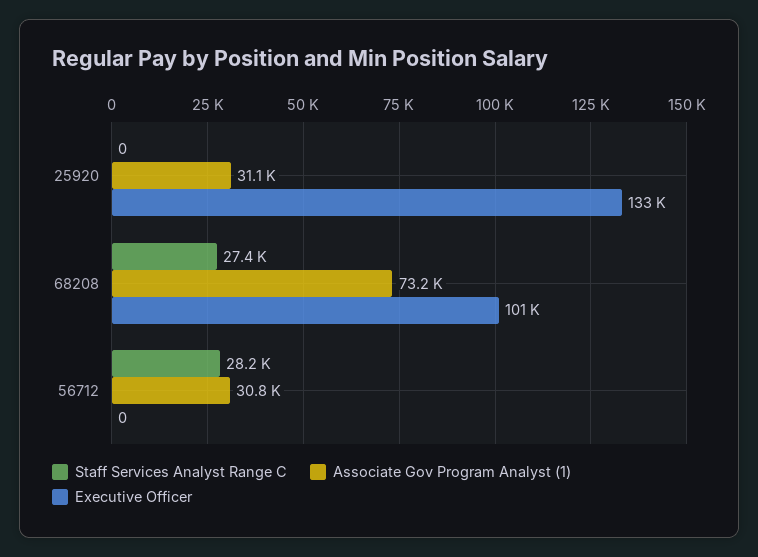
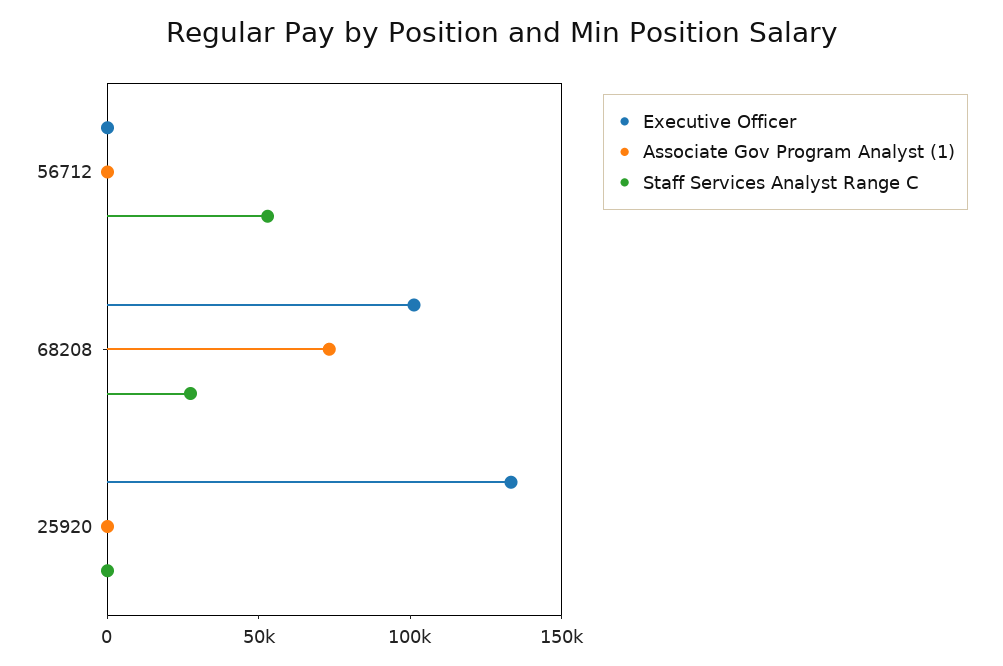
  {
    "Staff Services Analyst Range C": {
      "25920": 0,
      "68208": 27400,
-     "56712": 28200
+     "56712": 50000
    },
    "Associate Gov Program Analyst (1)": {
-     "25920": 31100,
+     "25920": 0,
      "68208": 73200,
-     "56712": 30800
+     "56712": 0
    },
    "Executive Officer": {
      "25920": 133000,
      "68208": 101000,
      "56712": 0
    }
  }

